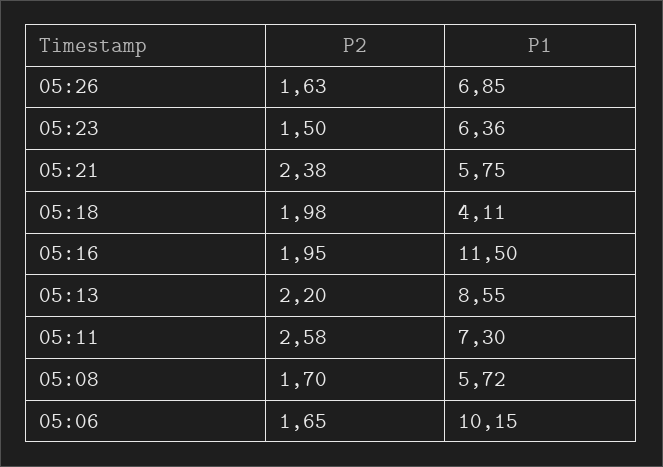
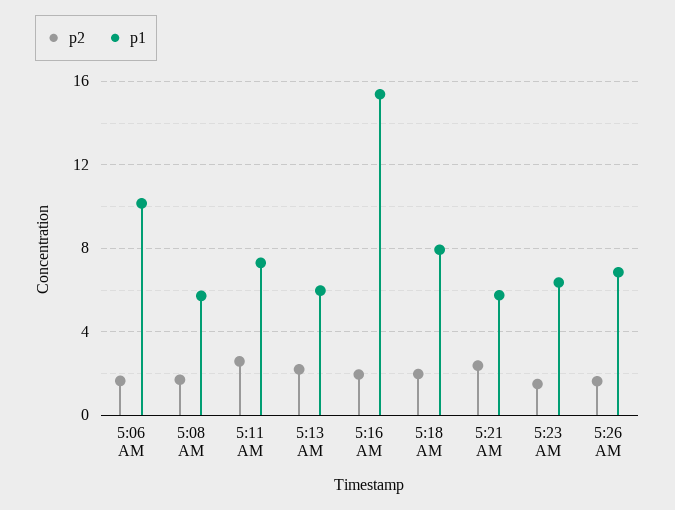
  {
    "P2": {
      "05:26": 1.63,
      "05:23": 1.5,
      "05:21": 2.38,
      "05:18": 1.98,
      "05:16": 1.95,
      "05:13": 2.2,
      "05:11": 2.58,
      "05:08": 1.7,
      "05:06": 1.65
    },
    "P1": {
      "05:26": 6.85,
      "05:23": 6.36,
      "05:21": 5.75,
-     "05:18": 4.11,
+     "05:18": 8,
-     "05:16": 11.5,
+     "05:16": 15.5,
-     "05:13": 8.55,
+     "05:13": 6,
      "05:11": 7.3,
      "05:08": 5.72,
      "05:06": 10.15
    }
  }

